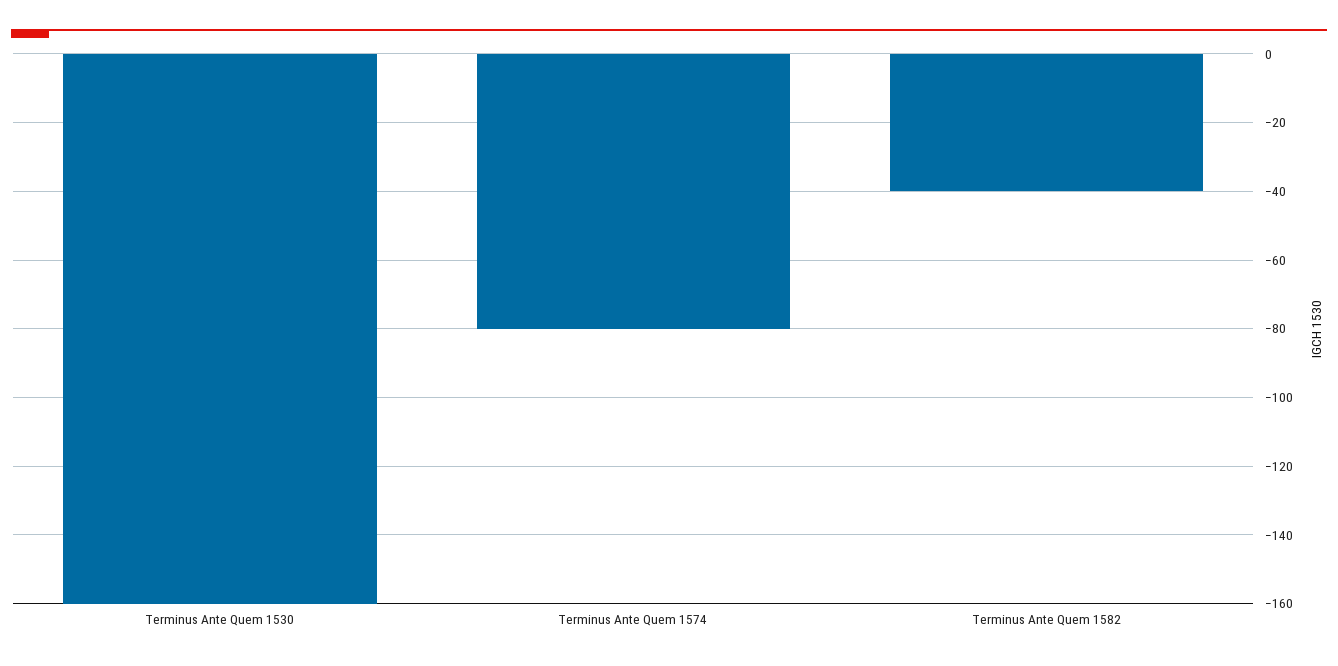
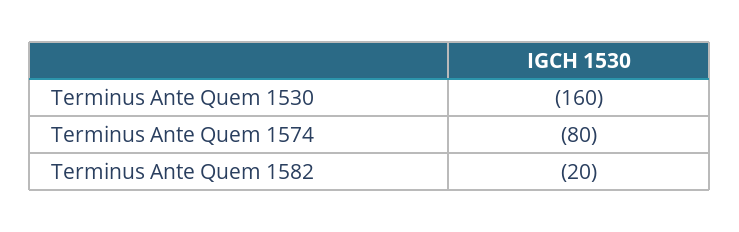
  {
    "Terminus Ante Quem 1530": -160,
    "Terminus Ante Quem 1574": -80,
-   "Terminus Ante Quem 1582": -40
+   "Terminus Ante Quem 1582": -20
  }

